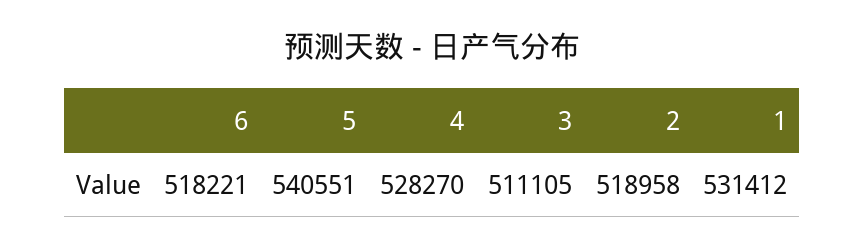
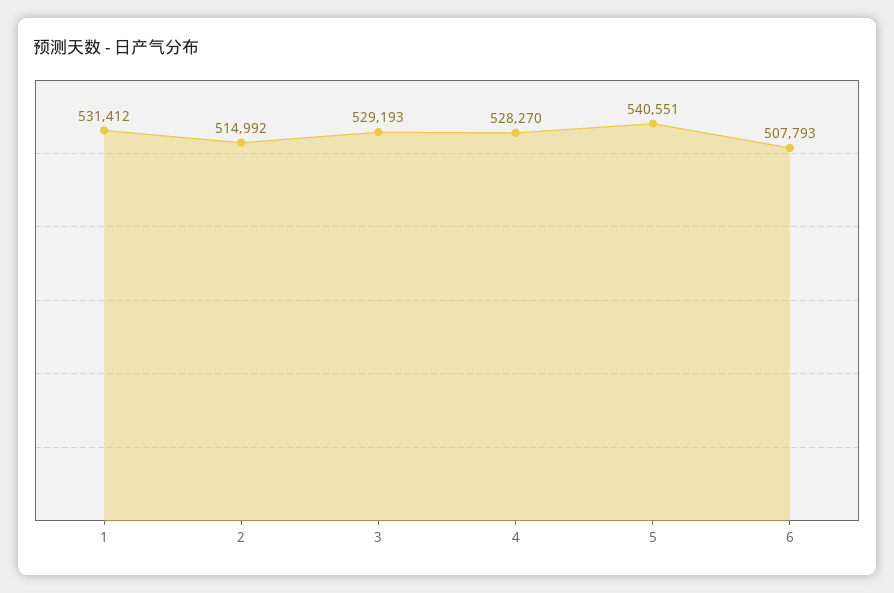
  {
-   "6": 518221,
+   "6": 507793,
    "5": 540551,
    "4": 528270,
-   "3": 511105,
+   "3": 529193,
-   "2": 518958,
+   "2": 514992,
    "1": 531412
  }

